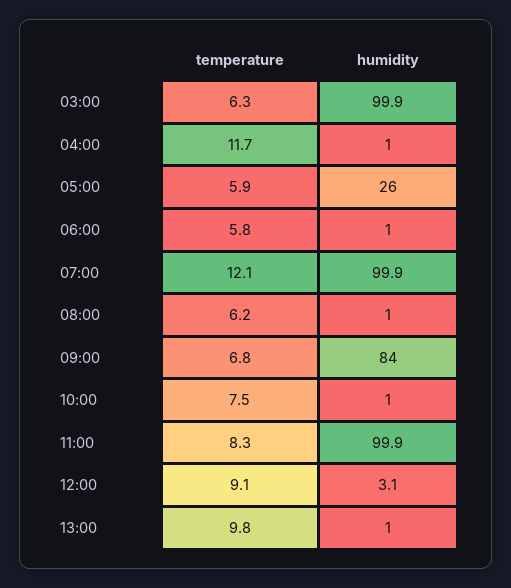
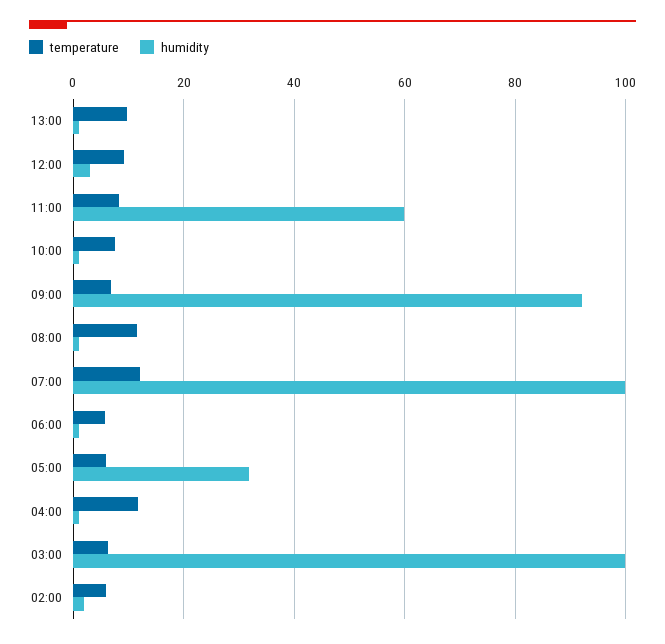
  {
    "temperature": {
      "03:00": 6.3,
      "04:00": 11.7,
      "05:00": 5.9,
      "06:00": 5.8,
      "07:00": 12.1,
-     "08:00": 6.2,
+     "08:00": 12,
      "09:00": 6.8,
      "10:00": 7.5,
      "11:00": 8.3,
      "12:00": 9.1,
-     "13:00": 9.8
+     "13:00": 9.8,
+     "02:00": 6
    },
    "humidity": {
      "03:00": 99.9,
      "04:00": 1,
-     "05:00": 26,
+     "05:00": 32,
      "06:00": 1,
      "07:00": 99.9,
      "08:00": 1,
-     "09:00": 84,
+     "09:00": 92,
      "10:00": 1,
-     "11:00": 99.9,
+     "11:00": 60,
      "12:00": 3.1,
-     "13:00": 1
+     "13:00": 1,
+     "02:00": 2
    }
  }

